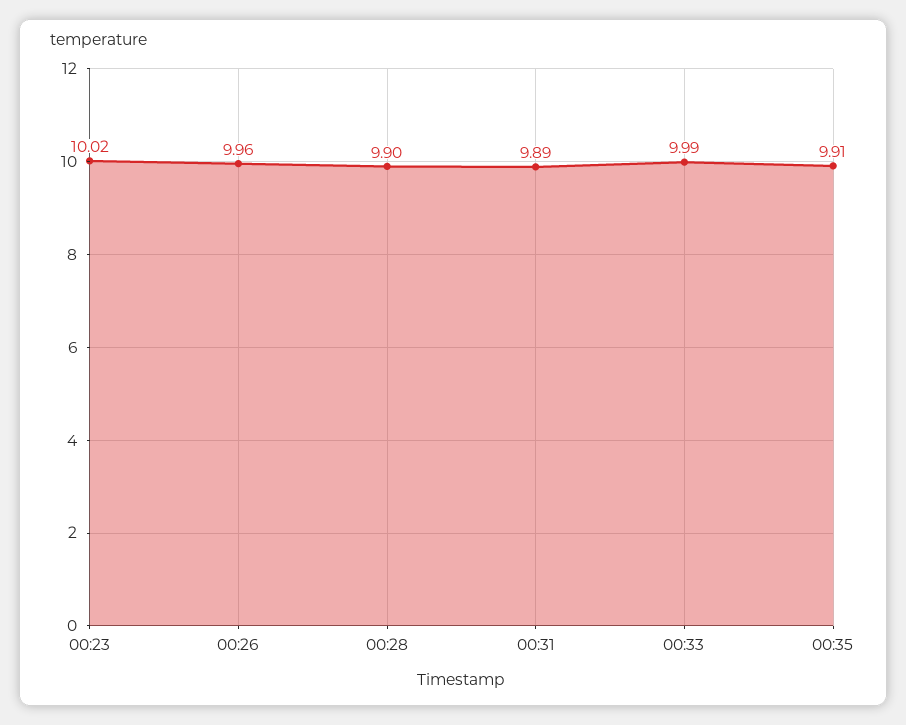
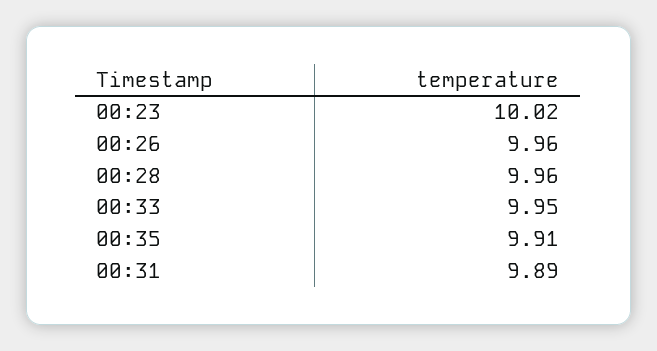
  {
    "00:23": 10.02,
    "00:26": 9.96,
-   "00:28": 9.9,
+   "00:28": 9.96,
    "00:31": 9.89,
-   "00:33": 9.99,
+   "00:33": 9.95,
    "00:35": 9.91
  }

